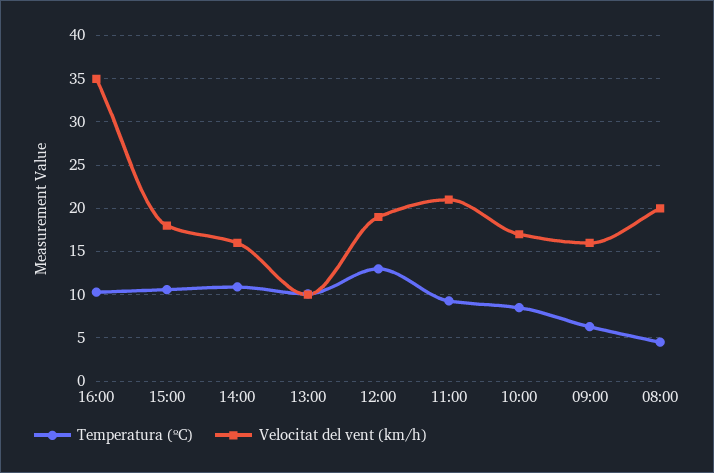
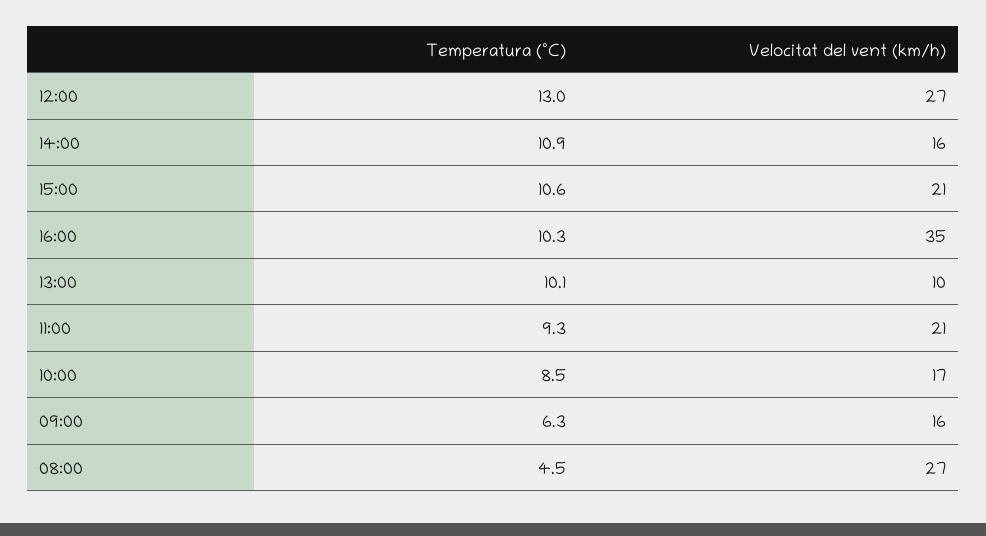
  {
    "Temperatura (ºC)": {
      "16:00": 10.3,
      "15:00": 10.6,
      "14:00": 10.9,
      "13:00": 10.1,
      "12:00": 13,
      "11:00": 9.3,
      "10:00": 8.5,
      "09:00": 6.3,
      "08:00": 4.5
    },
    "Velocitat del vent (km/h)": {
      "16:00": 35,
-     "15:00": 18,
+     "15:00": 21,
      "14:00": 16,
      "13:00": 10,
-     "12:00": 19,
+     "12:00": 27,
      "11:00": 21,
      "10:00": 17,
      "09:00": 16,
-     "08:00": 20
+     "08:00": 27
    }
  }

